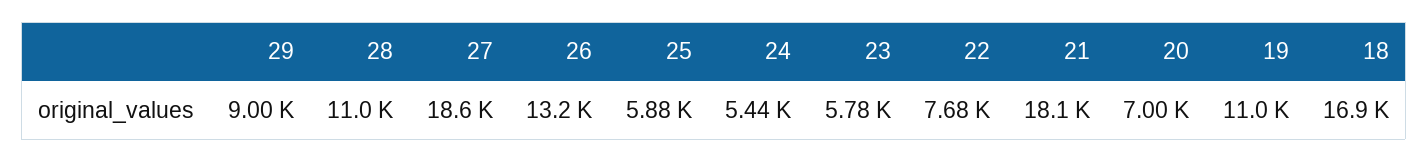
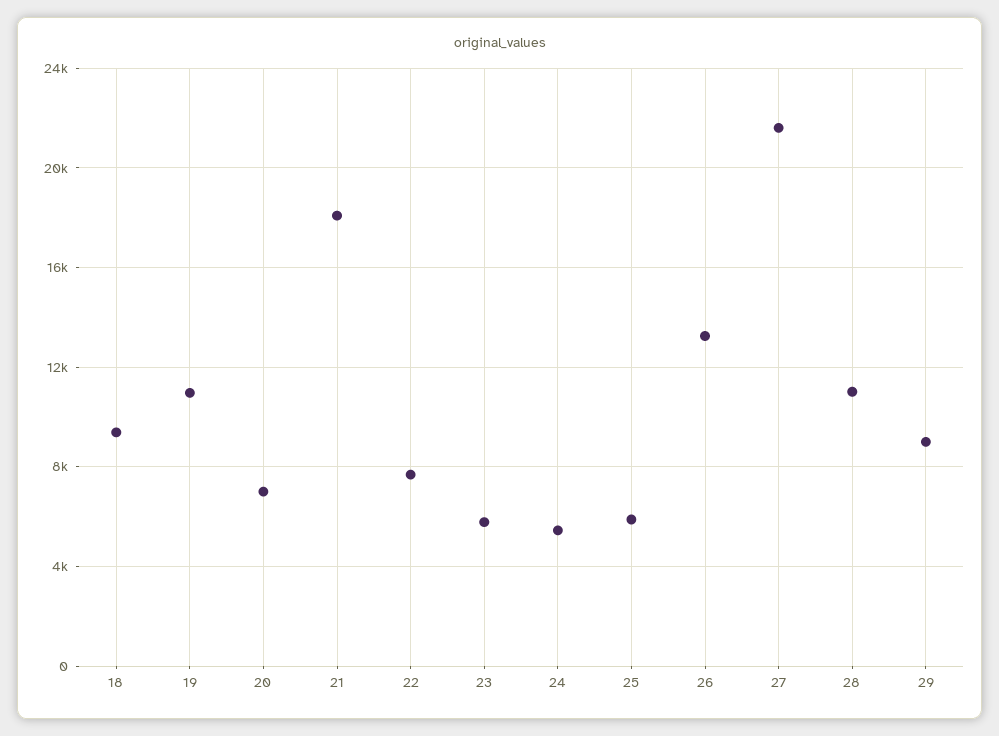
  {
    "29": 9000,
    "28": 11000,
-   "27": 18600,
+   "27": 21500,
    "26": 13200,
    "25": 5880,
    "24": 5440,
    "23": 5780,
    "22": 7680,
    "21": 18100,
    "20": 7000,
    "19": 11000,
-   "18": 16900
+   "18": 9500
  }

